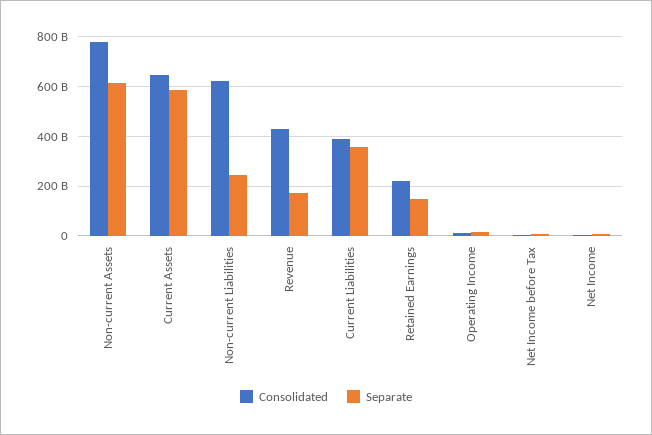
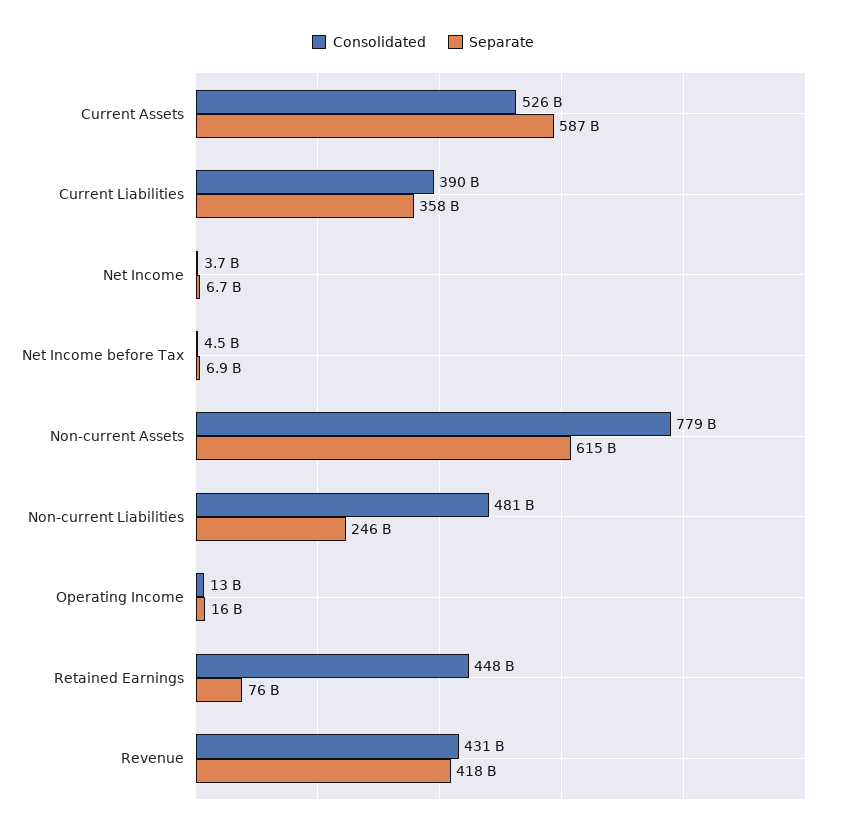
  {
    "Consolidated": {
      "Non-current Assets": 779000000000,
-     "Current Assets": 650000000000,
+     "Current Assets": 526000000000,
-     "Non-current Liabilities": 625000000000,
+     "Non-current Liabilities": 481000000000,
      "Revenue": 431000000000,
      "Current Liabilities": 390000000000,
-     "Retained Earnings": 225000000000,
+     "Retained Earnings": 448000000000,
      "Operating Income": 13000000000,
      "Net Income before Tax": 4500000000,
      "Net Income": 3700000000
    },
    "Separate": {
      "Non-current Assets": 615000000000,
      "Current Assets": 587000000000,
      "Non-current Liabilities": 246000000000,
-     "Revenue": 175000000000,
+     "Revenue": 418000000000,
      "Current Liabilities": 358000000000,
-     "Retained Earnings": 150000000000,
+     "Retained Earnings": 76000000000,
      "Operating Income": 16000000000,
      "Net Income before Tax": 6900000000,
      "Net Income": 6700000000
    }
  }

